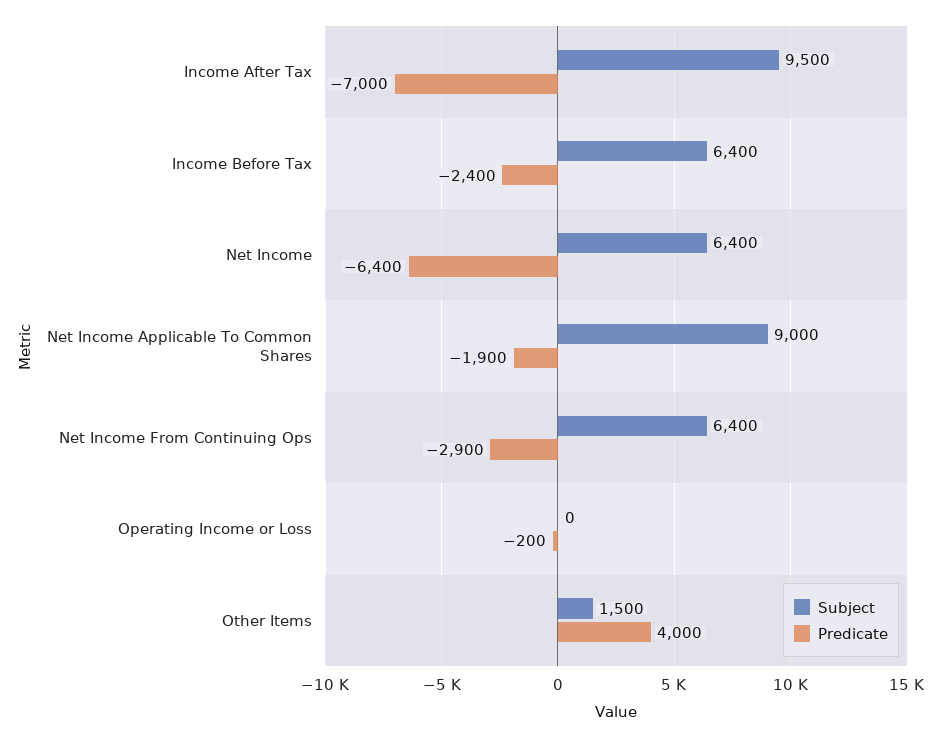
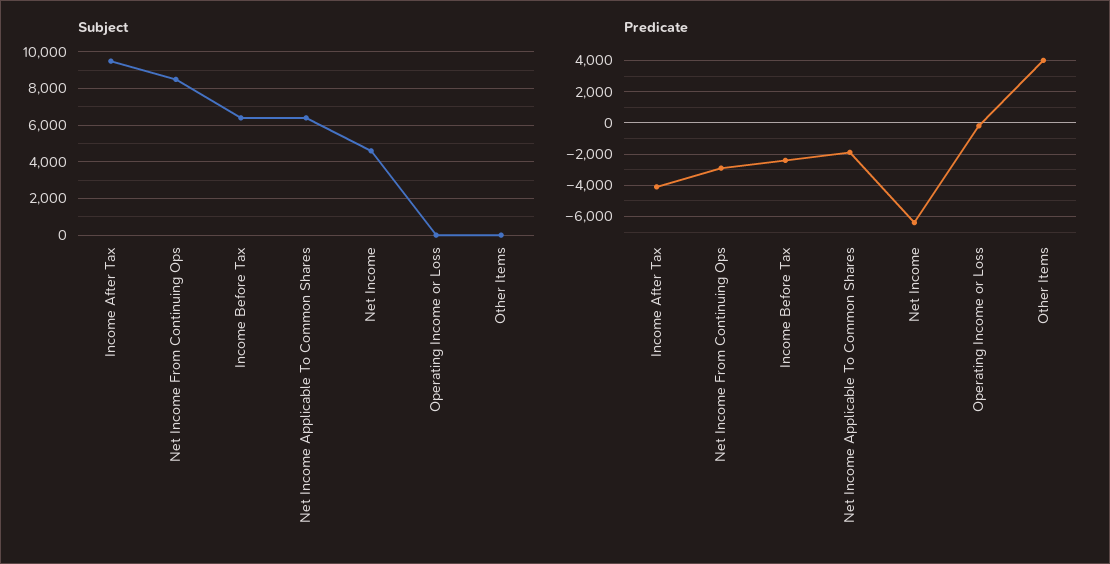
  {
    "Subject": {
      "Income After Tax": 9500,
      "Income Before Tax": 6400,
-     "Net Income": 6400,
+     "Net Income": 4500,
-     "Net Income Applicable To Common Shares": 9000,
+     "Net Income Applicable To Common Shares": 6500,
-     "Net Income From Continuing Ops": 6400,
+     "Net Income From Continuing Ops": 8500,
      "Operating Income or Loss": 0,
-     "Other Items": 1500
+     "Other Items": 0
    },
    "Predicate": {
-     "Income After Tax": -7000,
+     "Income After Tax": -4000,
      "Income Before Tax": -2400,
      "Net Income": -6400,
      "Net Income Applicable To Common Shares": -1900,
      "Net Income From Continuing Ops": -2900,
      "Operating Income or Loss": -200,
      "Other Items": 4000
    }
  }

